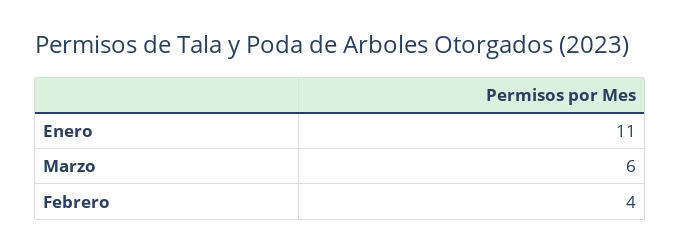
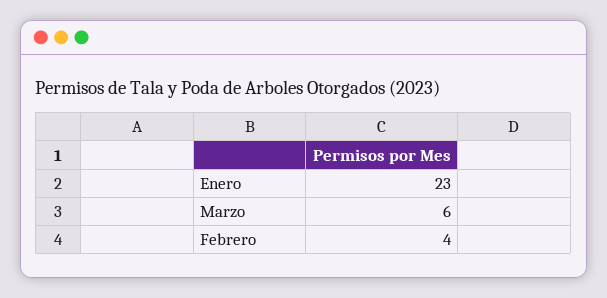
  {
-   "Enero": 11,
+   "Enero": 23,
    "Marzo": 6,
    "Febrero": 4
  }

